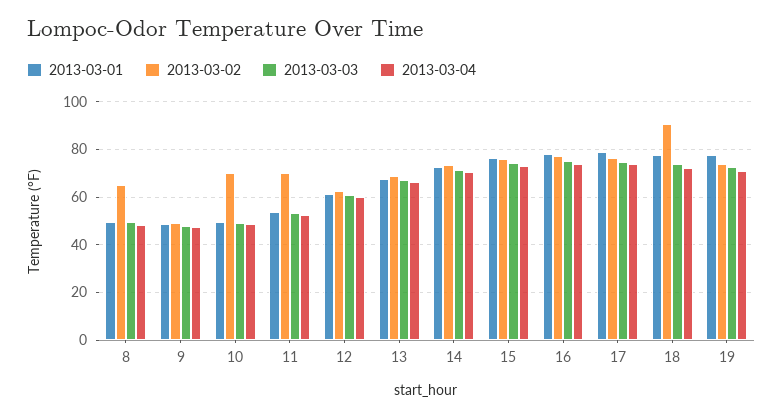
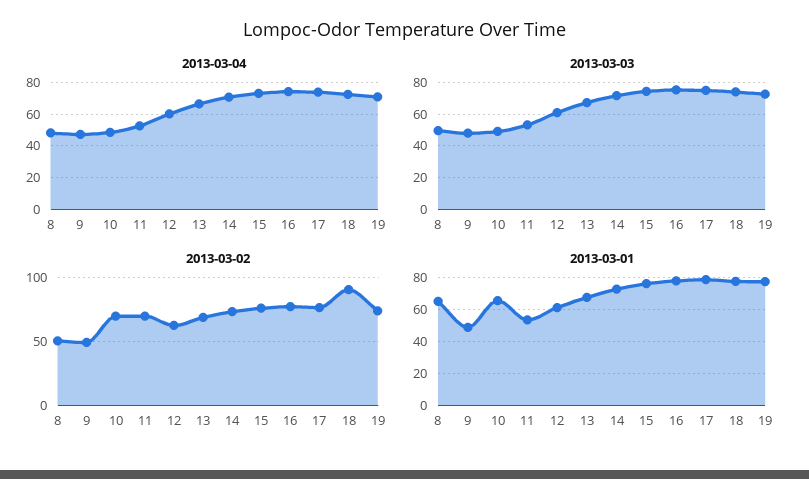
  {
    "2013-03-01": {
-     "8": 50,
+     "8": 65,
      "9": 50,
-     "10": 50,
+     "10": 65,
      "11": 55,
      "12": 60,
      "13": 70,
      "14": 75,
      "15": 75,
      "16": 80,
      "17": 80,
      "18": 80,
      "19": 80
    },
    "2013-03-02": {
-     "8": 65,
+     "8": 50,
      "9": 50,
      "10": 70,
      "11": 70,
      "12": 65,
      "13": 70,
      "14": 75,
      "15": 75,
      "16": 75,
      "17": 75,
      "18": 90,
      "19": 75
    },
    "2013-03-03": {
      "8": 50,
      "9": 50,
      "10": 50,
      "11": 55,
      "12": 60,
      "13": 65,
      "14": 70,
      "15": 75,
      "16": 75,
      "17": 75,
      "18": 75,
      "19": 75
    },
    "2013-03-04": {
      "8": 50,
      "9": 45,
      "10": 50,
      "11": 55,
      "12": 60,
      "13": 65,
      "14": 70,
      "15": 75,
      "16": 75,
      "17": 75,
      "18": 70,
      "19": 70
    }
  }

